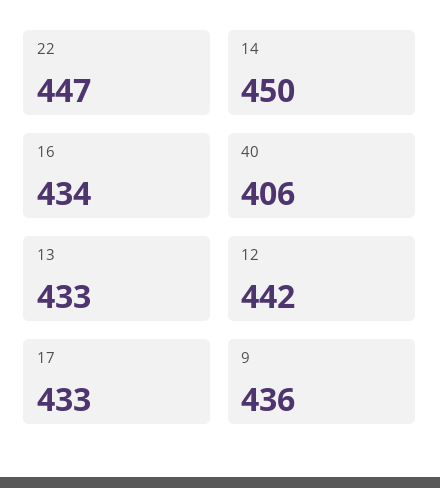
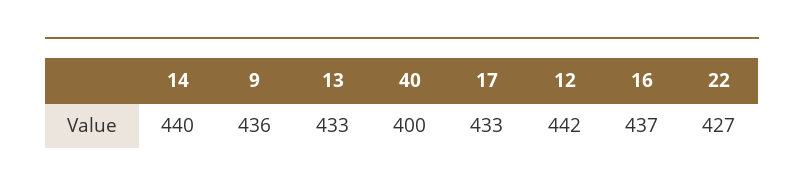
  {
-   "22": 447,
+   "22": 427,
-   "14": 450,
+   "14": 440,
-   "16": 434,
+   "16": 437,
-   "40": 406,
+   "40": 400,
    "13": 433,
    "12": 442,
    "17": 433,
    "9": 436
  }

